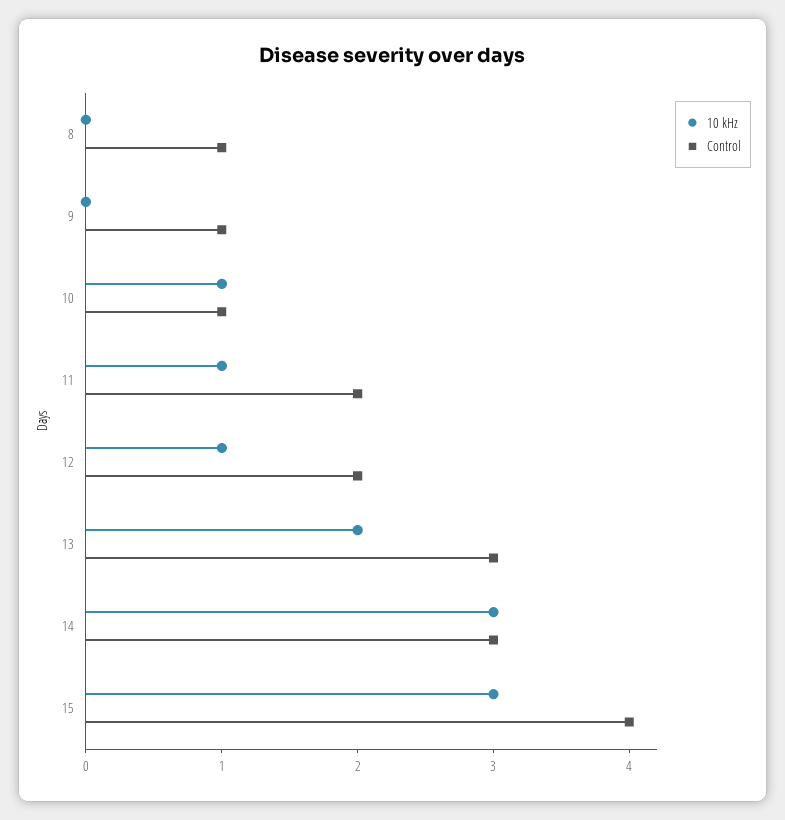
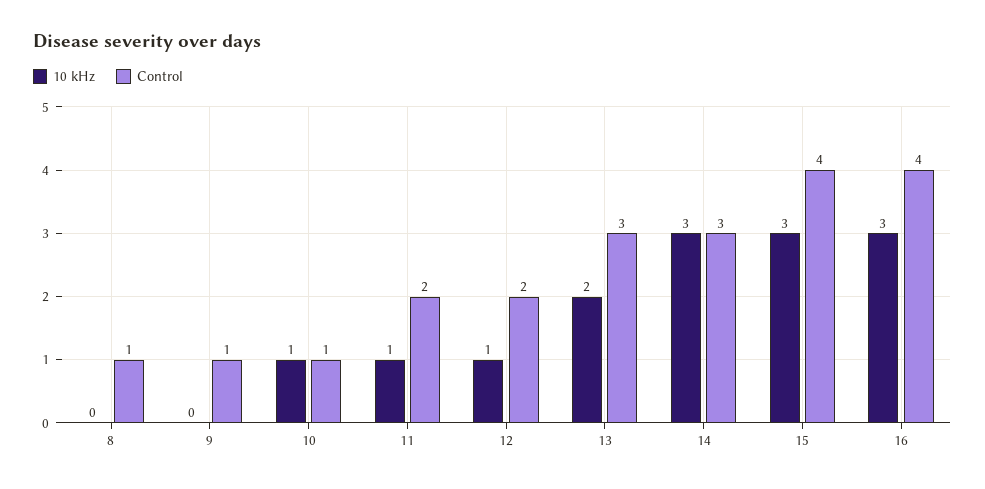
  {
    "10 kHz": {
      "8": 0,
      "9": 0,
      "10": 1,
      "11": 1,
      "12": 1,
      "13": 2,
      "14": 3,
-     "15": 3
+     "15": 3,
+     "16": 3
    },
    "Control": {
      "8": 1,
      "9": 1,
      "10": 1,
      "11": 2,
      "12": 2,
      "13": 3,
      "14": 3,
-     "15": 4
+     "15": 4,
+     "16": 4
    }
  }

